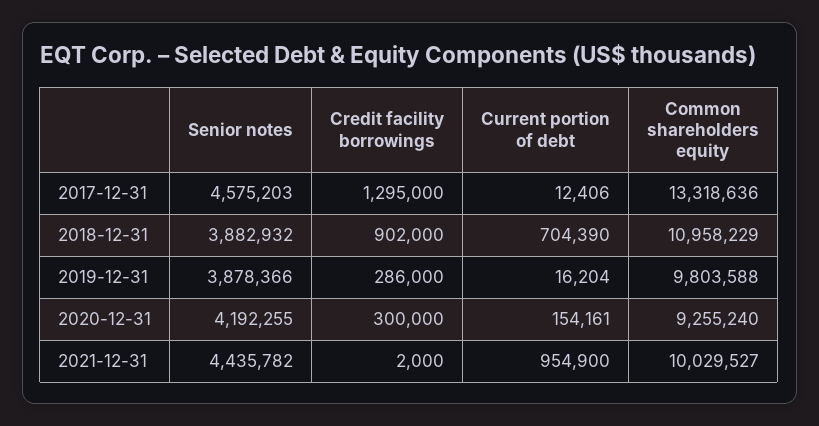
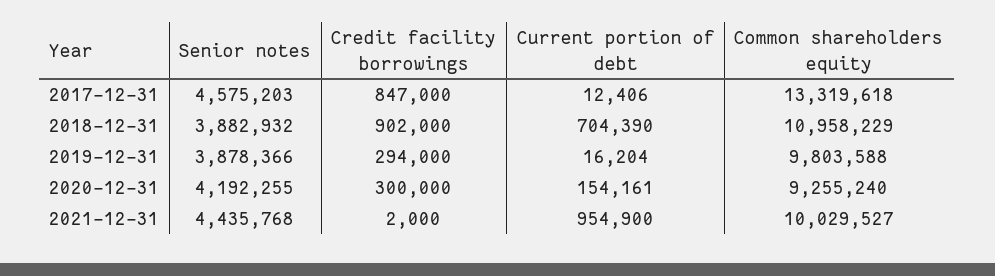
  {
    "Senior notes": {
      "2017-12-31": 4575203,
      "2018-12-31": 3882932,
      "2019-12-31": 3878366,
      "2020-12-31": 4192255,
-     "2021-12-31": 4435782
+     "2021-12-31": 4435768
    },
    "Credit facility borrowings": {
-     "2017-12-31": 1295000,
+     "2017-12-31": 847000,
      "2018-12-31": 902000,
-     "2019-12-31": 286000,
+     "2019-12-31": 294000,
      "2020-12-31": 300000,
      "2021-12-31": 2000
    },
    "Current portion of debt": {
      "2017-12-31": 12406,
      "2018-12-31": 704390,
      "2019-12-31": 16204,
      "2020-12-31": 154161,
      "2021-12-31": 954900
    },
    "Common shareholders equity": {
-     "2017-12-31": 13318636,
+     "2017-12-31": 13319618,
      "2018-12-31": 10958229,
      "2019-12-31": 9803588,
      "2020-12-31": 9255240,
      "2021-12-31": 10029527
    }
  }

